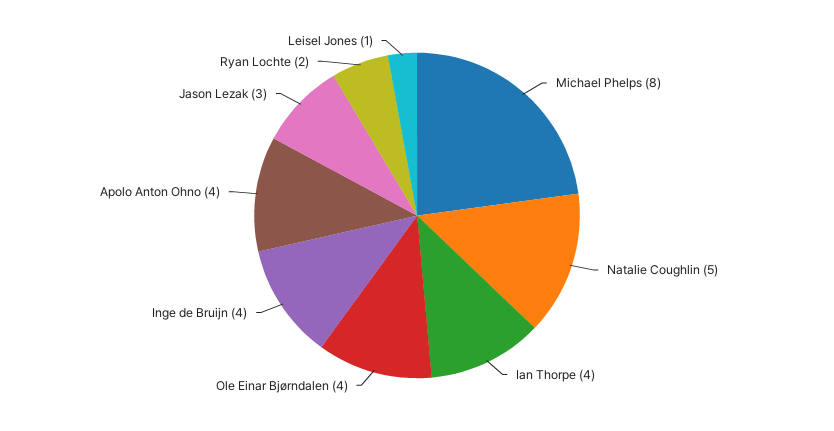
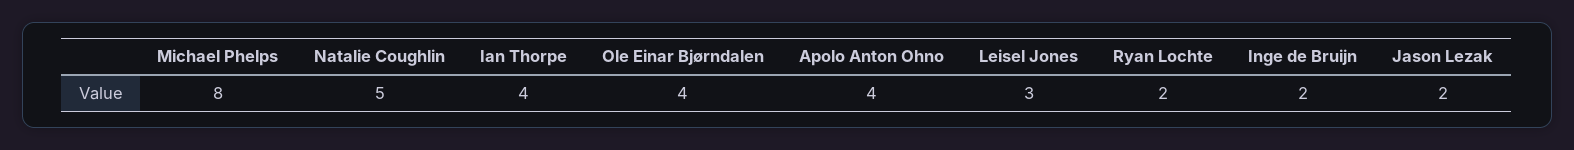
  {
    "Michael Phelps": 8,
    "Natalie Coughlin": 5,
    "Ian Thorpe": 4,
    "Ole Einar Bjørndalen": 4,
-   "Inge de Bruijn": 4,
+   "Inge de Bruijn": 2,
    "Apolo Anton Ohno": 4,
-   "Jason Lezak": 3,
+   "Jason Lezak": 2,
    "Ryan Lochte": 2,
-   "Leisel Jones": 1
+   "Leisel Jones": 3
  }

